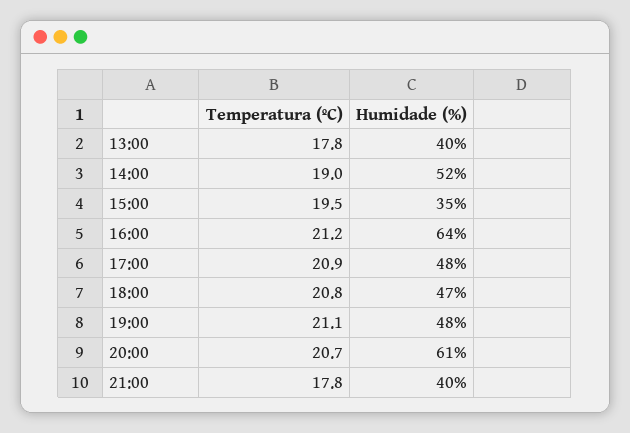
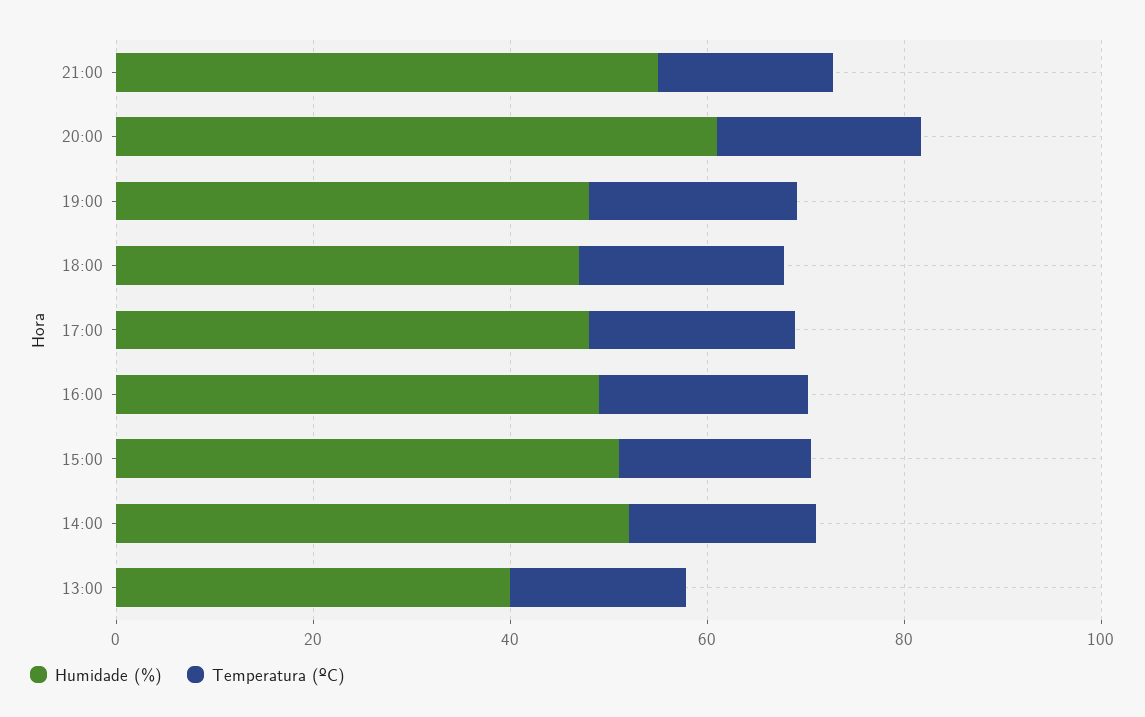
  {
    "Temperatura (ºC)": {
      "13:00": 17.8,
      "14:00": 19,
      "15:00": 19.5,
      "16:00": 21.2,
      "17:00": 20.9,
      "18:00": 20.8,
      "19:00": 21.1,
      "20:00": 20.7,
      "21:00": 17.8
    },
    "Humidade (%)": {
      "13:00": 40,
      "14:00": 52,
-     "15:00": 35,
+     "15:00": 50,
-     "16:00": 64,
+     "16:00": 50,
      "17:00": 48,
      "18:00": 47,
      "19:00": 48,
      "20:00": 61,
-     "21:00": 40
+     "21:00": 55
    }
  }

